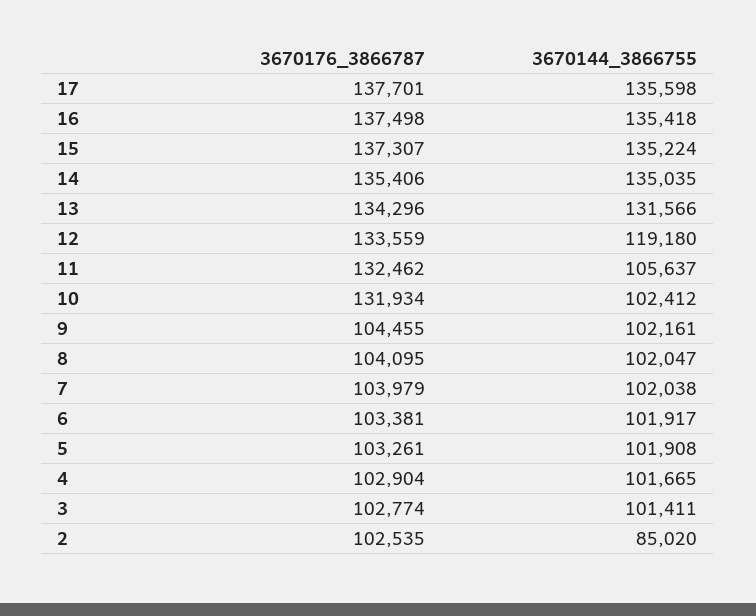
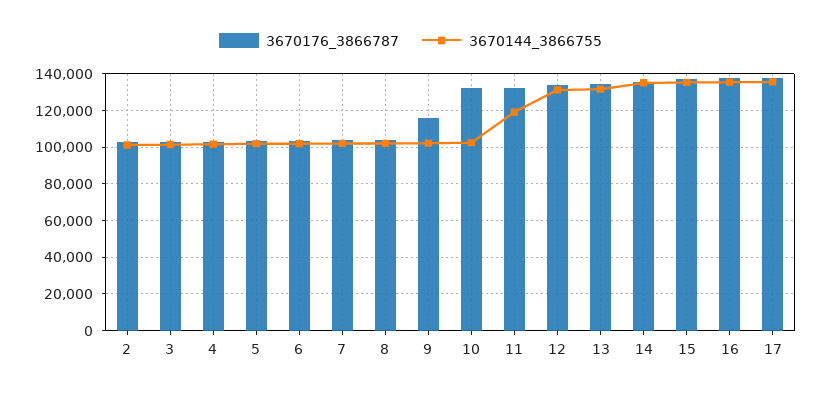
  {
    "3670176_3866787": {
      "17": 137701,
      "16": 137498,
      "15": 137307,
      "14": 135406,
      "13": 134296,
      "12": 133559,
      "11": 132462,
      "10": 131934,
-     "9": 104455,
+     "9": 115000,
      "8": 104095,
      "7": 103979,
      "6": 103381,
      "5": 103261,
      "4": 102904,
      "3": 102774,
      "2": 102535
    },
    "3670144_3866755": {
      "17": 135598,
      "16": 135418,
      "15": 135224,
      "14": 135035,
      "13": 131566,
-     "12": 119180,
+     "12": 130000,
-     "11": 105637,
+     "11": 120000,
      "10": 102412,
      "9": 102161,
      "8": 102047,
      "7": 102038,
      "6": 101917,
      "5": 101908,
      "4": 101665,
      "3": 101411,
-     "2": 85020
+     "2": 100000
    }
  }

